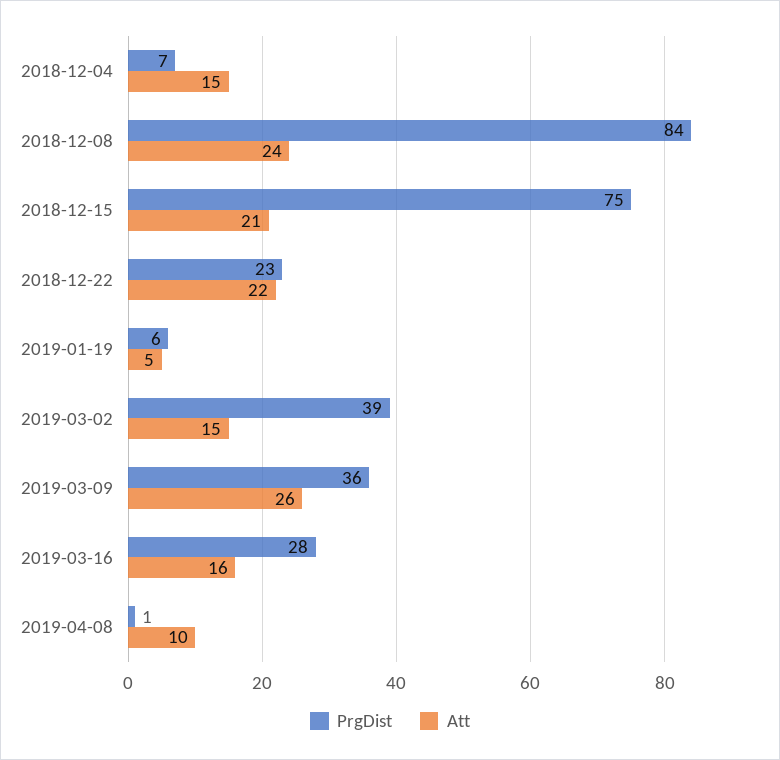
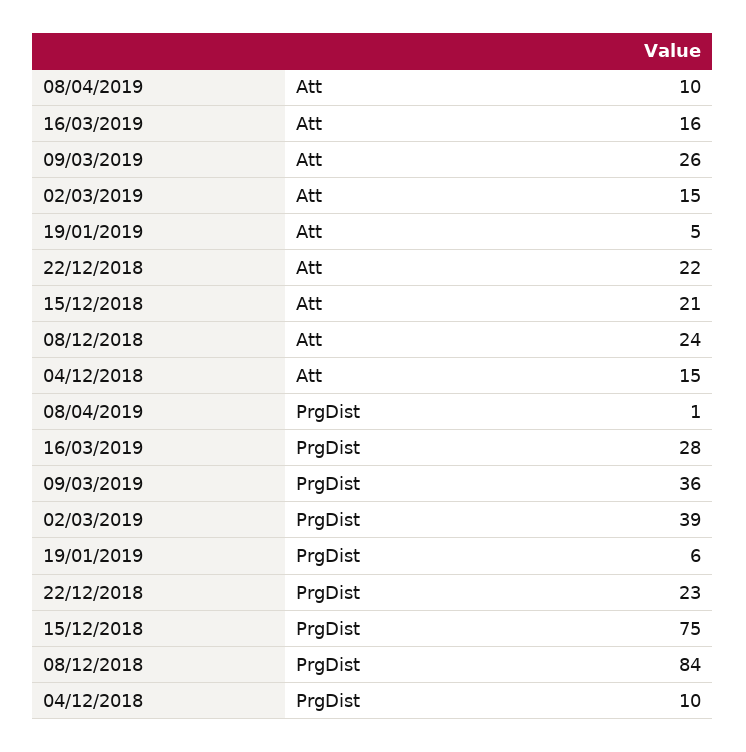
  {
    "PrgDist": {
-     "2018-12-04": 7,
+     "2018-12-04": 10,
      "2018-12-08": 84,
      "2018-12-15": 75,
      "2018-12-22": 23,
      "2019-01-19": 6,
      "2019-03-02": 39,
      "2019-03-09": 36,
      "2019-03-16": 28,
      "2019-04-08": 1
    },
    "Att": {
      "2018-12-04": 15,
      "2018-12-08": 24,
      "2018-12-15": 21,
      "2018-12-22": 22,
      "2019-01-19": 5,
      "2019-03-02": 15,
      "2019-03-09": 26,
      "2019-03-16": 16,
      "2019-04-08": 10
    }
  }

